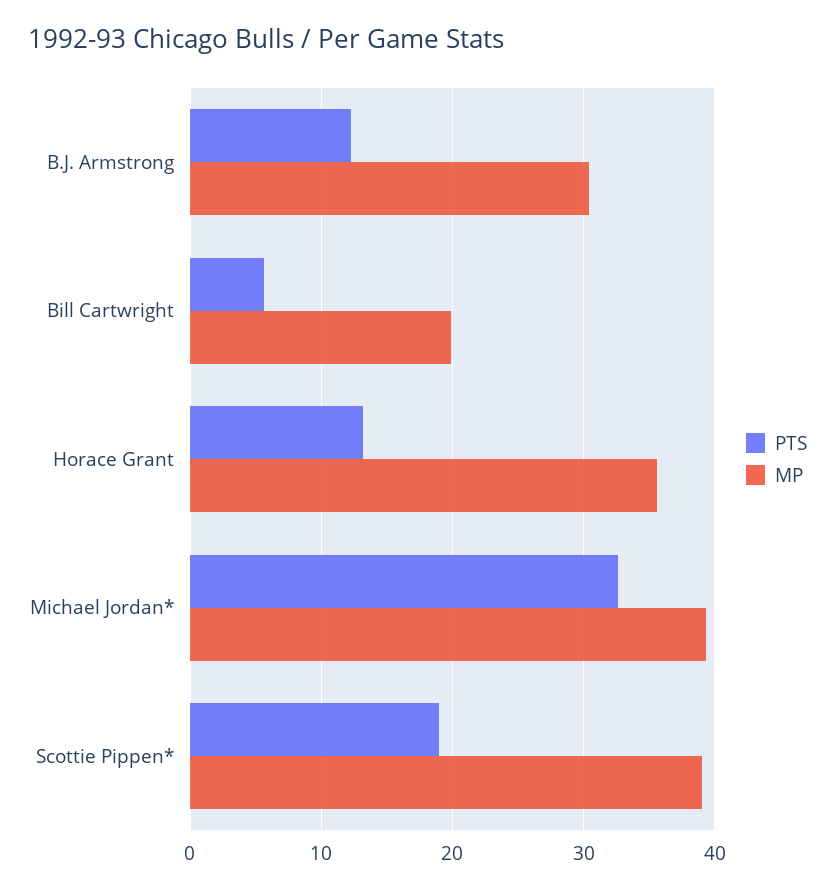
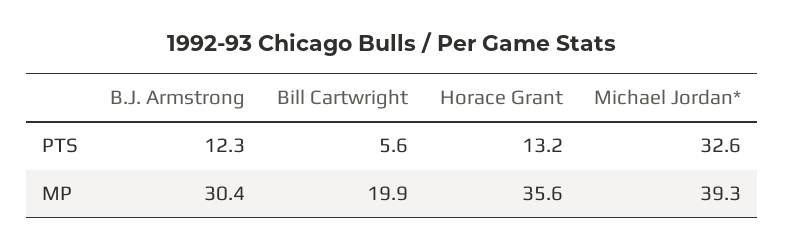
  {
    "PTS": {
      "B.J. Armstrong": 12.3,
      "Bill Cartwright": 5.6,
      "Horace Grant": 13.2,
-     "Michael Jordan*": 32.6,
+     "Michael Jordan*": 32.6
-     "Scottie Pippen*": 19
    },
    "MP": {
      "B.J. Armstrong": 30.4,
      "Bill Cartwright": 19.9,
      "Horace Grant": 35.6,
-     "Michael Jordan*": 39.3,
+     "Michael Jordan*": 39.3
-     "Scottie Pippen*": 39
    }
  }

